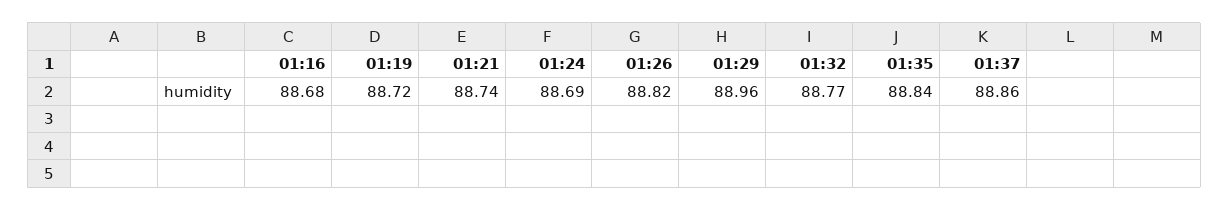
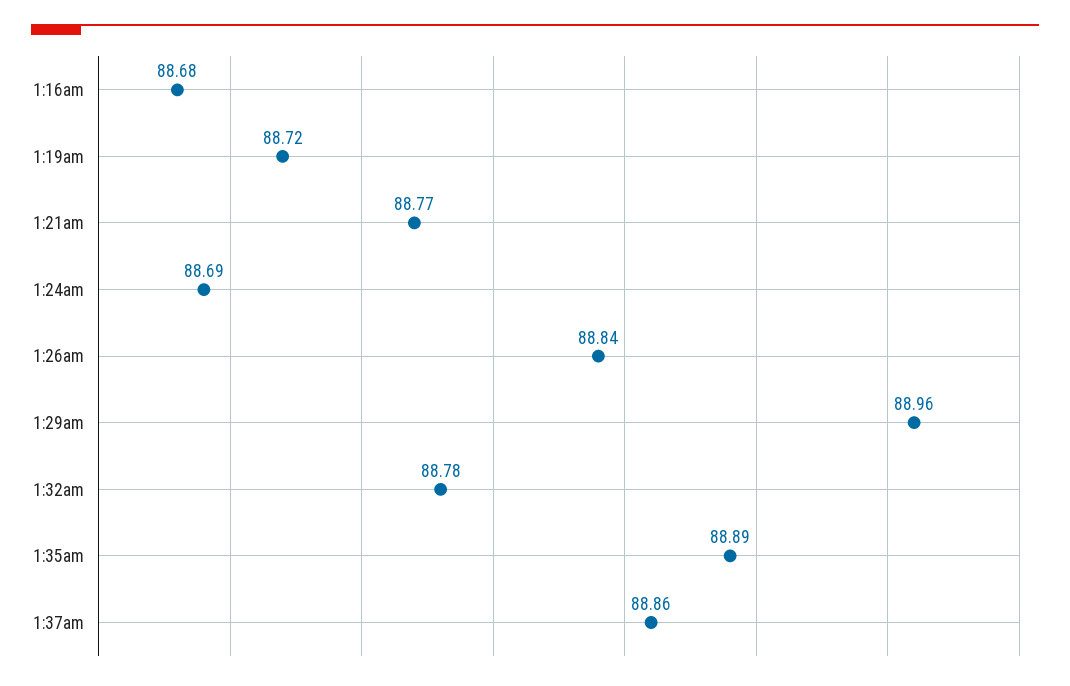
  {
    "01:16": 88.68,
    "01:19": 88.72,
-   "01:21": 88.74,
+   "01:21": 88.77,
    "01:24": 88.69,
-   "01:26": 88.82,
+   "01:26": 88.84,
    "01:29": 88.96,
-   "01:32": 88.77,
+   "01:32": 88.78,
-   "01:35": 88.84,
+   "01:35": 88.89,
    "01:37": 88.86
  }

